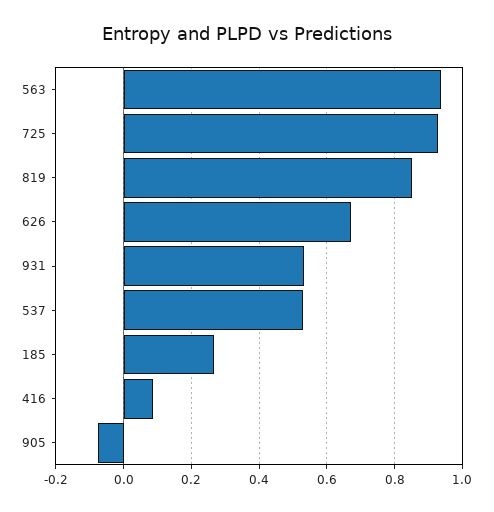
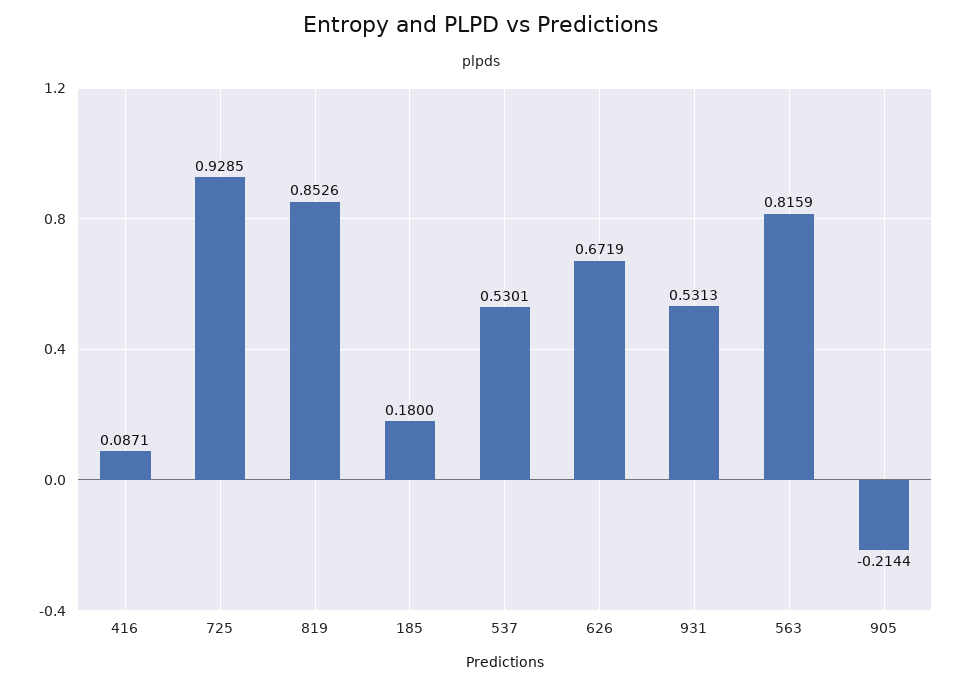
  {
-   "563": 0.94,
+   "563": 0.8159,
    "725": 0.9285,
    "819": 0.8526,
    "626": 0.6719,
    "931": 0.5313,
    "537": 0.5301,
-   "185": 0.26,
+   "185": 0.18,
    "416": 0.0871,
-   "905": -0.08
+   "905": -0.2144
  }

